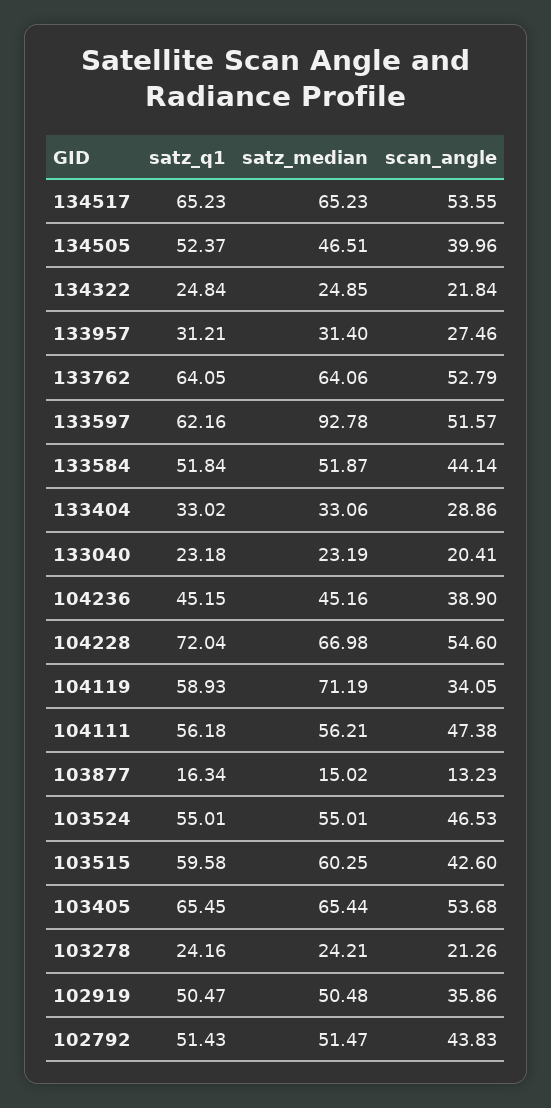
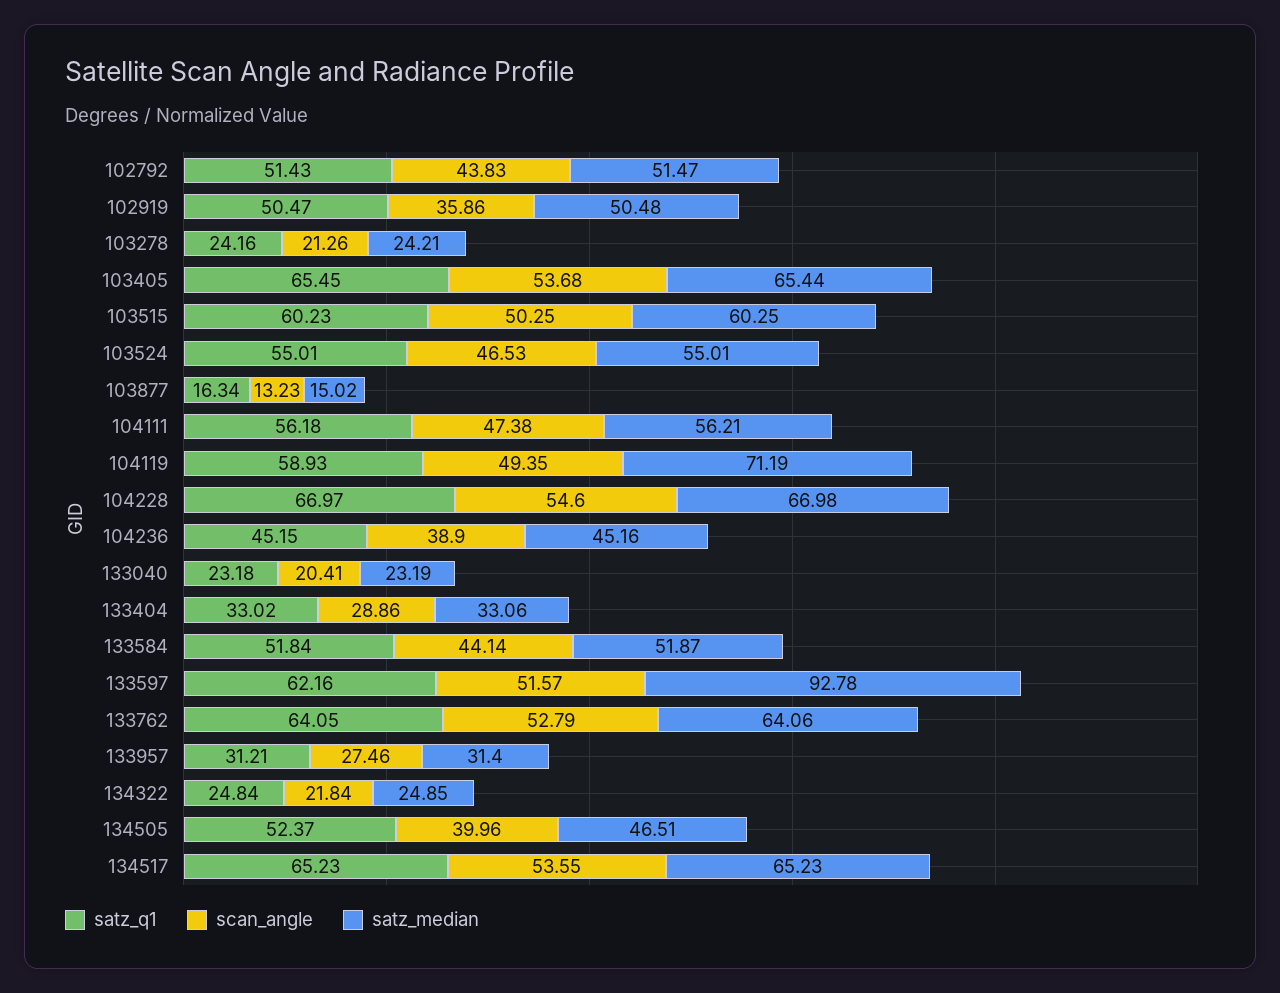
  {
    "satz_q1": {
      "134517": 65.23,
      "134505": 52.37,
      "134322": 24.84,
      "133957": 31.21,
      "133762": 64.05,
      "133597": 62.16,
      "133584": 51.84,
      "133404": 33.02,
      "133040": 23.18,
      "104236": 45.15,
-     "104228": 72.04,
+     "104228": 66.97,
      "104119": 58.93,
      "104111": 56.18,
      "103877": 16.34,
      "103524": 55.01,
-     "103515": 59.58,
+     "103515": 60.23,
      "103405": 65.45,
      "103278": 24.16,
      "102919": 50.47,
      "102792": 51.43
    },
    "satz_median": {
      "134517": 65.23,
      "134505": 46.51,
      "134322": 24.85,
      "133957": 31.4,
      "133762": 64.06,
      "133597": 92.78,
      "133584": 51.87,
      "133404": 33.06,
      "133040": 23.19,
      "104236": 45.16,
      "104228": 66.98,
      "104119": 71.19,
      "104111": 56.21,
      "103877": 15.02,
      "103524": 55.01,
      "103515": 60.25,
      "103405": 65.44,
      "103278": 24.21,
      "102919": 50.48,
      "102792": 51.47
    },
    "scan_angle": {
      "134517": 53.55,
      "134505": 39.96,
      "134322": 21.84,
      "133957": 27.46,
      "133762": 52.79,
      "133597": 51.57,
      "133584": 44.14,
      "133404": 28.86,
      "133040": 20.41,
      "104236": 38.9,
      "104228": 54.6,
-     "104119": 34.05,
+     "104119": 49.35,
      "104111": 47.38,
      "103877": 13.23,
      "103524": 46.53,
-     "103515": 42.6,
+     "103515": 50.25,
      "103405": 53.68,
      "103278": 21.26,
      "102919": 35.86,
      "102792": 43.83
    }
  }

